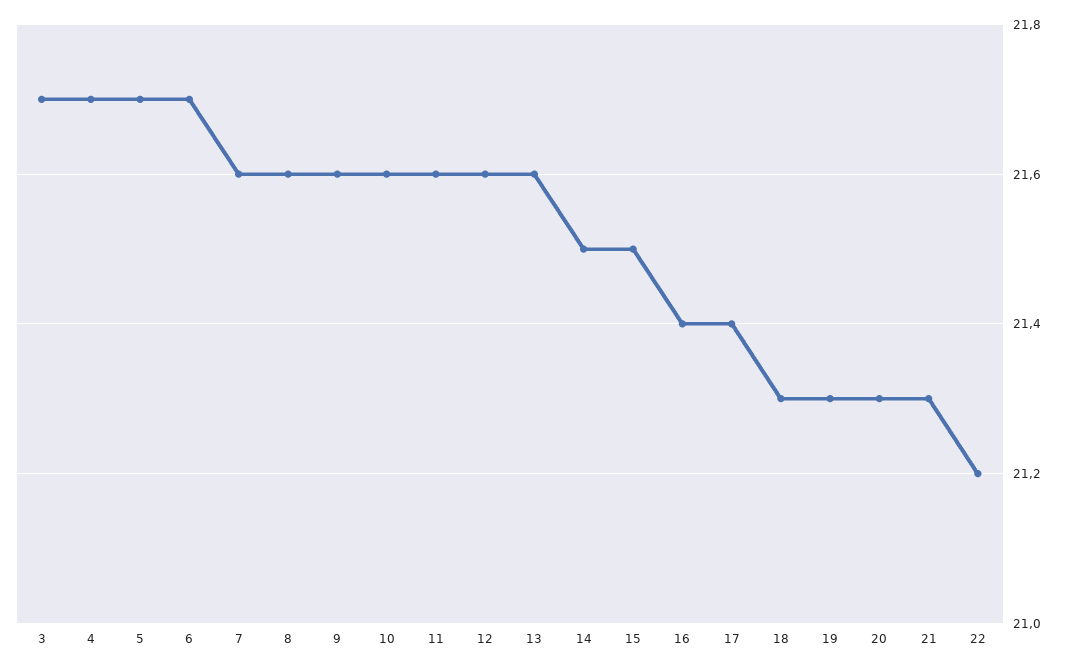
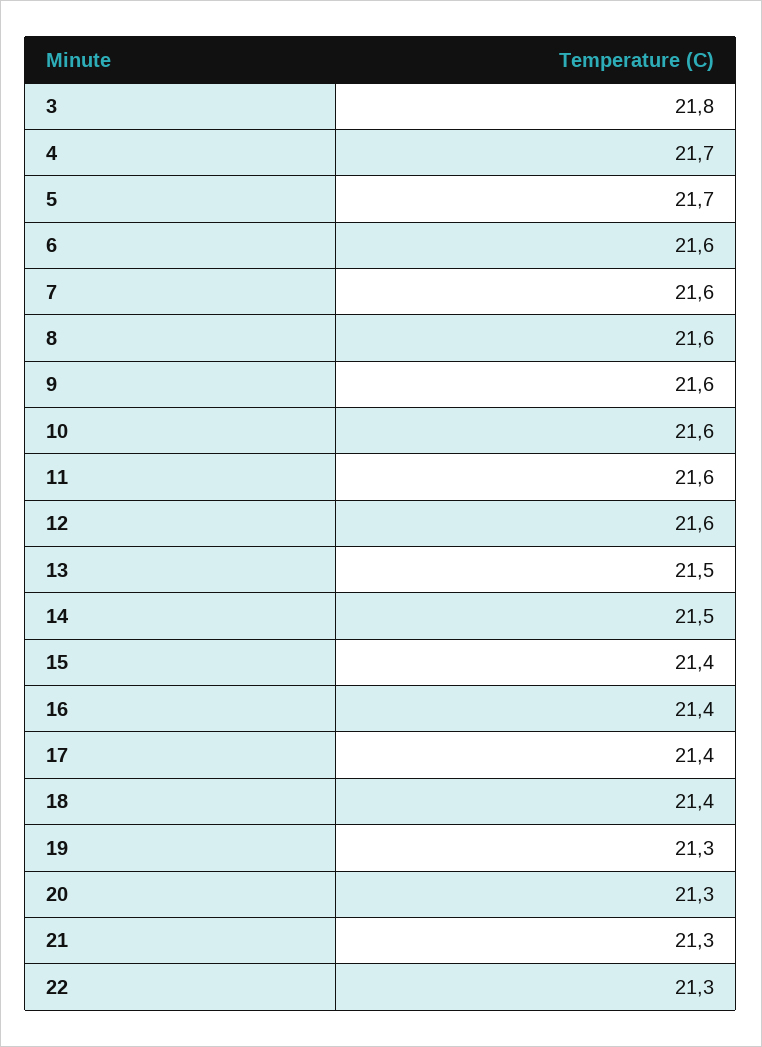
  {
-   "3": 21.7,
+   "3": 21.8,
    "4": 21.7,
    "5": 21.7,
-   "6": 21.7,
+   "6": 21.6,
    "7": 21.6,
    "8": 21.6,
    "9": 21.6,
    "10": 21.6,
    "11": 21.6,
    "12": 21.6,
-   "13": 21.6,
+   "13": 21.5,
    "14": 21.5,
-   "15": 21.5,
+   "15": 21.4,
    "16": 21.4,
    "17": 21.4,
-   "18": 21.3,
+   "18": 21.4,
    "19": 21.3,
    "20": 21.3,
    "21": 21.3,
-   "22": 21.2
+   "22": 21.3
  }

